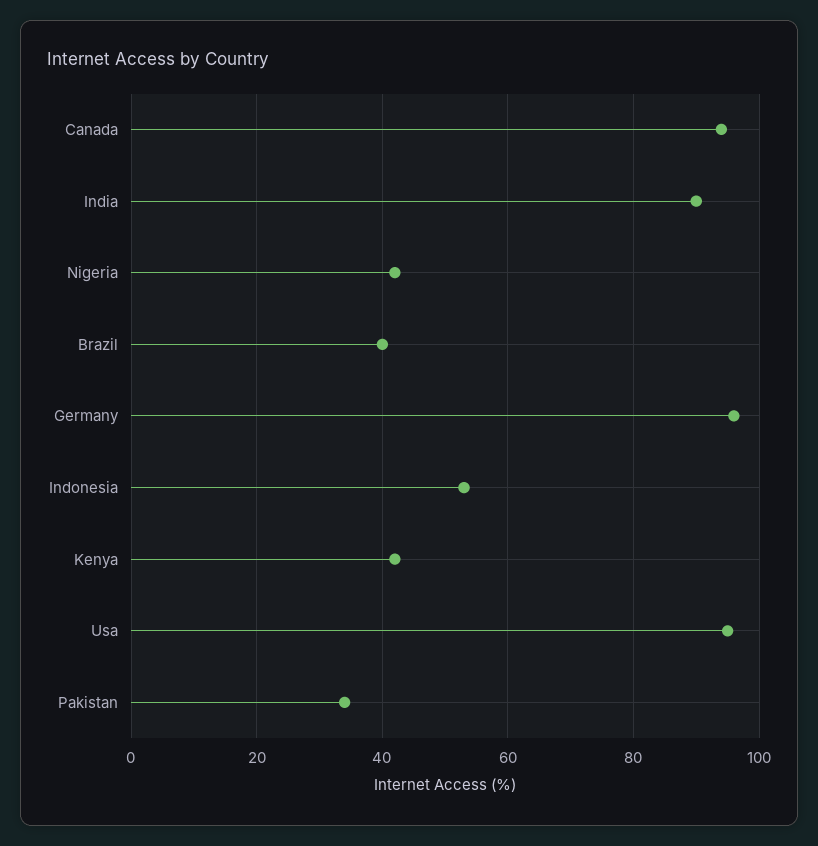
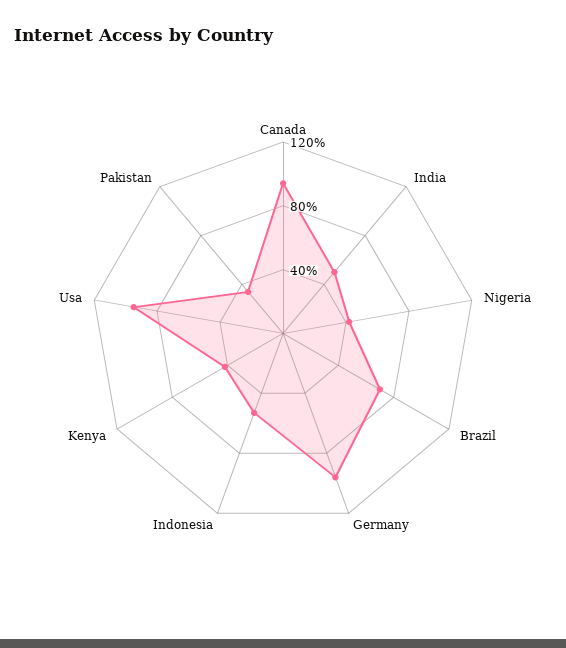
  {
    "Canada": 95,
-   "India": 90,
+   "India": 50,
    "Nigeria": 40,
-   "Brazil": 40,
+   "Brazil": 70,
    "Germany": 95,
    "Indonesia": 55,
    "Kenya": 40,
    "Usa": 95,
    "Pakistan": 35
  }

